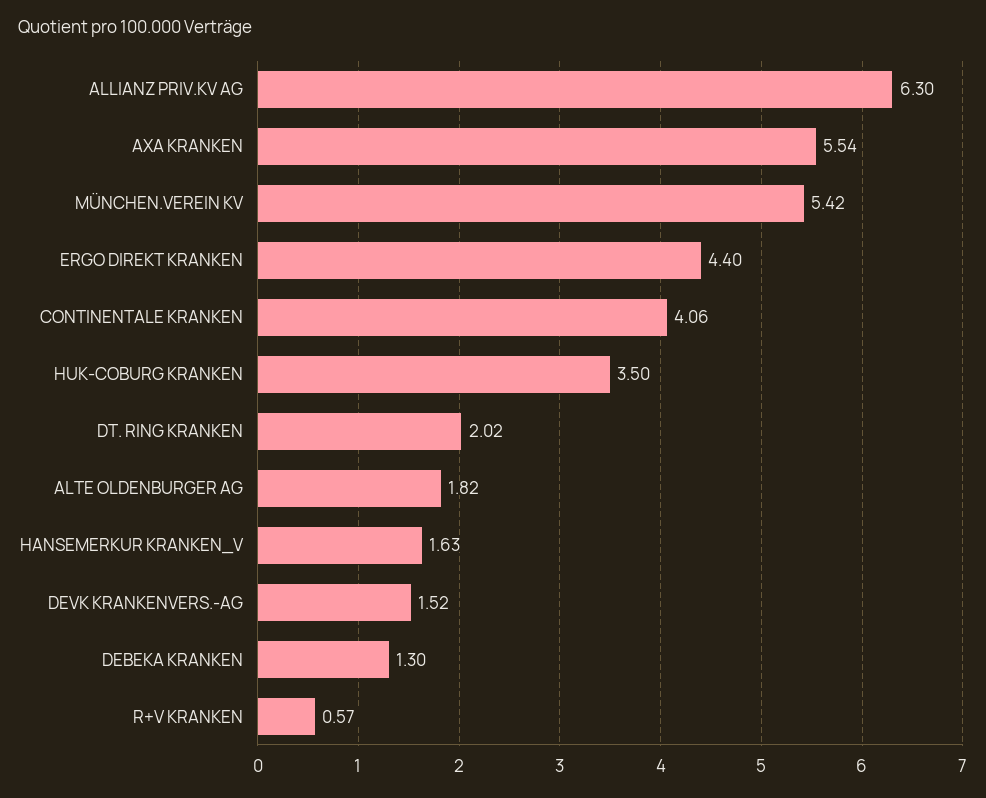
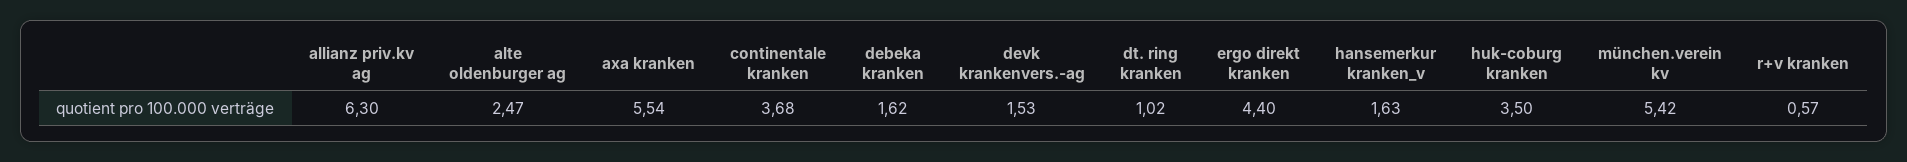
  {
    "ALLIANZ PRIV.KV AG": 6.3,
    "AXA KRANKEN": 5.54,
    "MÜNCHEN.VEREIN KV": 5.42,
    "ERGO DIREKT KRANKEN": 4.4,
-   "CONTINENTALE KRANKEN": 4.06,
+   "CONTINENTALE KRANKEN": 3.68,
    "HUK-COBURG KRANKEN": 3.5,
-   "DT. RING KRANKEN": 2.02,
+   "DT. RING KRANKEN": 1.02,
-   "ALTE OLDENBURGER AG": 1.82,
+   "ALTE OLDENBURGER AG": 2.47,
    "HANSEMERKUR KRANKEN_V": 1.63,
-   "DEVK KRANKENVERS.-AG": 1.52,
+   "DEVK KRANKENVERS.-AG": 1.53,
-   "DEBEKA KRANKEN": 1.3,
+   "DEBEKA KRANKEN": 1.62,
    "R+V KRANKEN": 0.57
  }

